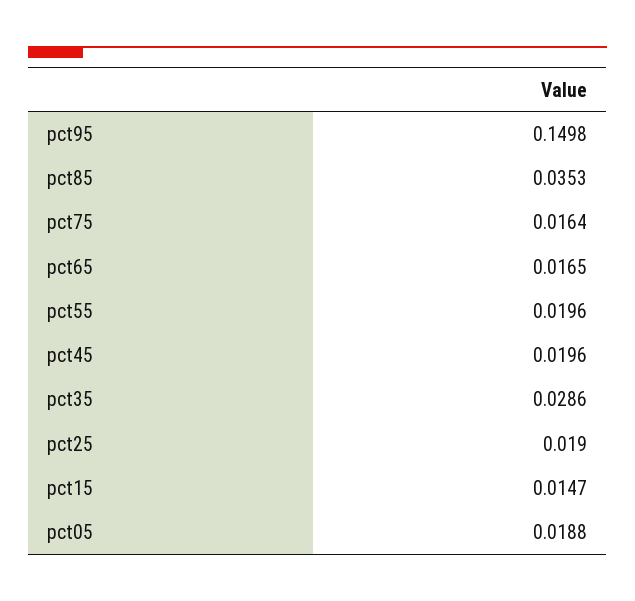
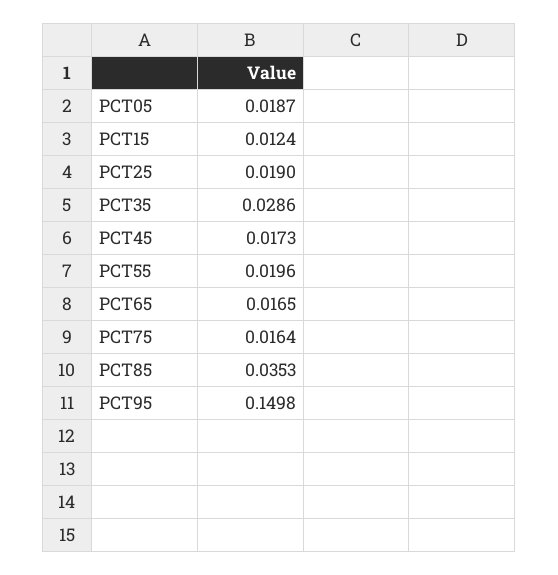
  {
    "pct95": 0.1498,
    "pct85": 0.0353,
    "pct75": 0.0164,
    "pct65": 0.0165,
    "pct55": 0.0196,
-   "pct45": 0.0196,
+   "pct45": 0.0173,
    "pct35": 0.0286,
    "pct25": 0.019,
-   "pct15": 0.0147,
+   "pct15": 0.0124,
-   "pct05": 0.0188
+   "pct05": 0.0187
  }

